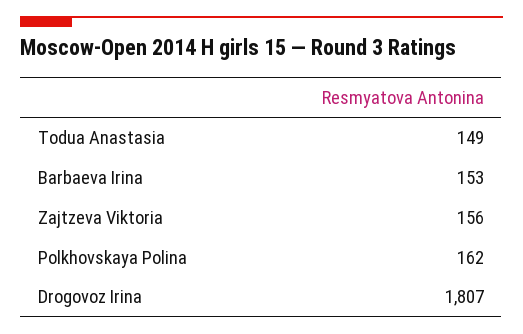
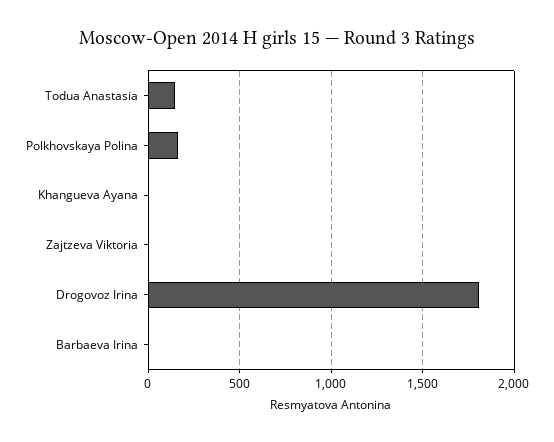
  {
    "Todua Anastasia": 149,
-   "Barbaeva Irina": 153,
+   "Barbaeva Irina": 0,
-   "Zajtzeva Viktoria": 156,
+   "Zajtzeva Viktoria": 0,
    "Polkhovskaya Polina": 162,
-   "Drogovoz Irina": 1807
+   "Drogovoz Irina": 1807,
+   "Khangueva Ayana": 0
  }

